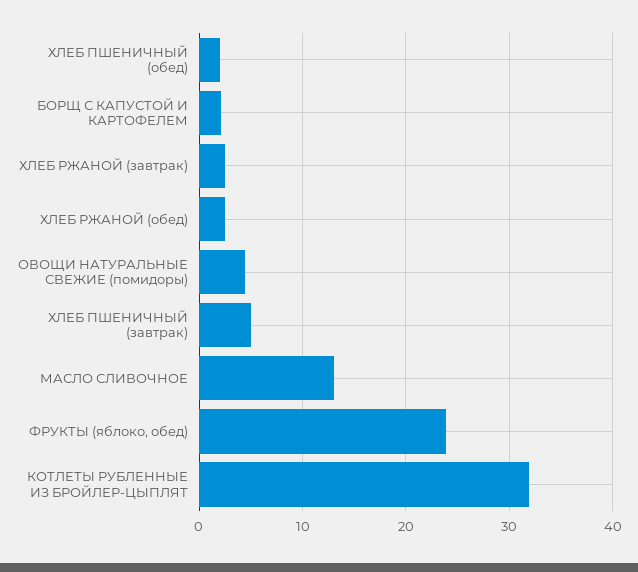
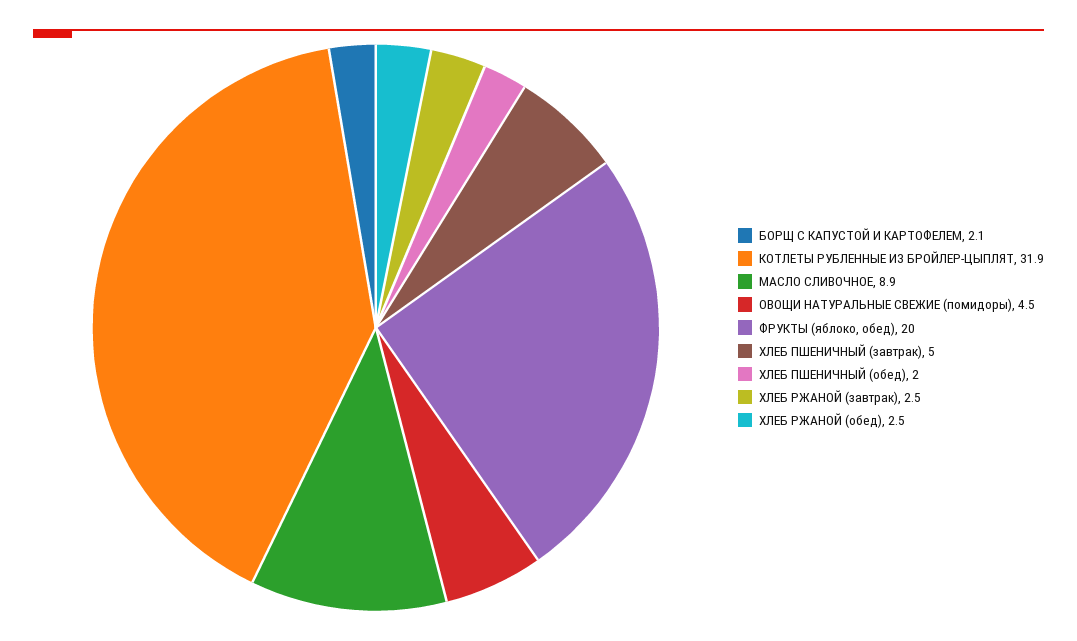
  {
    "ХЛЕБ ПШЕНИЧНЫЙ (обед)": 2,
    "БОРЩ С КАПУСТОЙ И КАРТОФЕЛЕМ": 2.1,
    "ХЛЕБ РЖАНОЙ (завтрак)": 2.5,
    "ХЛЕБ РЖАНОЙ (обед)": 2.5,
    "ОВОЩИ НАТУРАЛЬНЫЕ СВЕЖИЕ (помидоры)": 4.5,
    "ХЛЕБ ПШЕНИЧНЫЙ (завтрак)": 5,
-   "МАСЛО СЛИВОЧНОЕ": 13,
+   "МАСЛО СЛИВОЧНОЕ": 8.9,
-   "ФРУКТЫ (яблоко, обед)": 24,
+   "ФРУКТЫ (яблоко, обед)": 20,
    "КОТЛЕТЫ РУБЛЕННЫЕ ИЗ БРОЙЛЕР-ЦЫПЛЯТ": 31.9
  }

